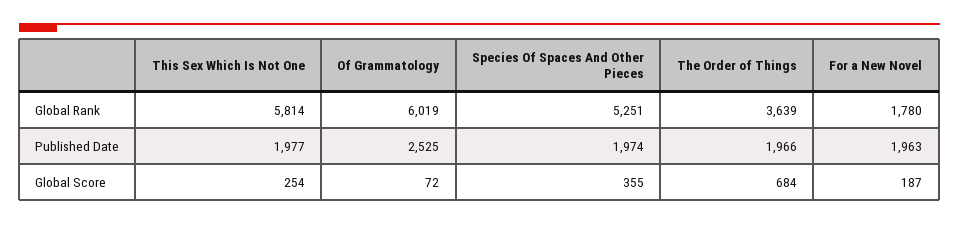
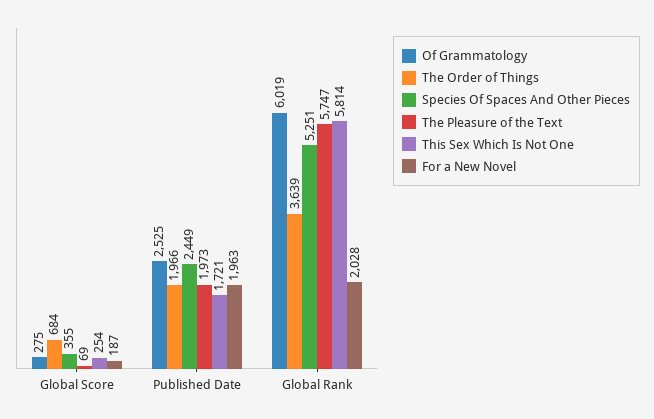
  {
    "This Sex Which Is Not One": {
      "Global Rank": 5814,
-     "Published Date": 1977,
+     "Published Date": 1721,
      "Global Score": 254
    },
    "Of Grammatology": {
      "Global Rank": 6019,
      "Published Date": 2525,
-     "Global Score": 72
+     "Global Score": 275
    },
    "Species Of Spaces And Other Pieces": {
      "Global Rank": 5251,
-     "Published Date": 1974,
+     "Published Date": 2449,
      "Global Score": 355
    },
    "The Order of Things": {
      "Global Rank": 3639,
      "Published Date": 1966,
      "Global Score": 684
    },
    "For a New Novel": {
-     "Global Rank": 1780,
+     "Global Rank": 2028,
      "Published Date": 1963,
      "Global Score": 187
-   }
+   },
+   "The Pleasure of the Text": {
+     "Global Score": 69,
+     "Published Date": 1973,
+     "Global Rank": 5747
+   }
  }

